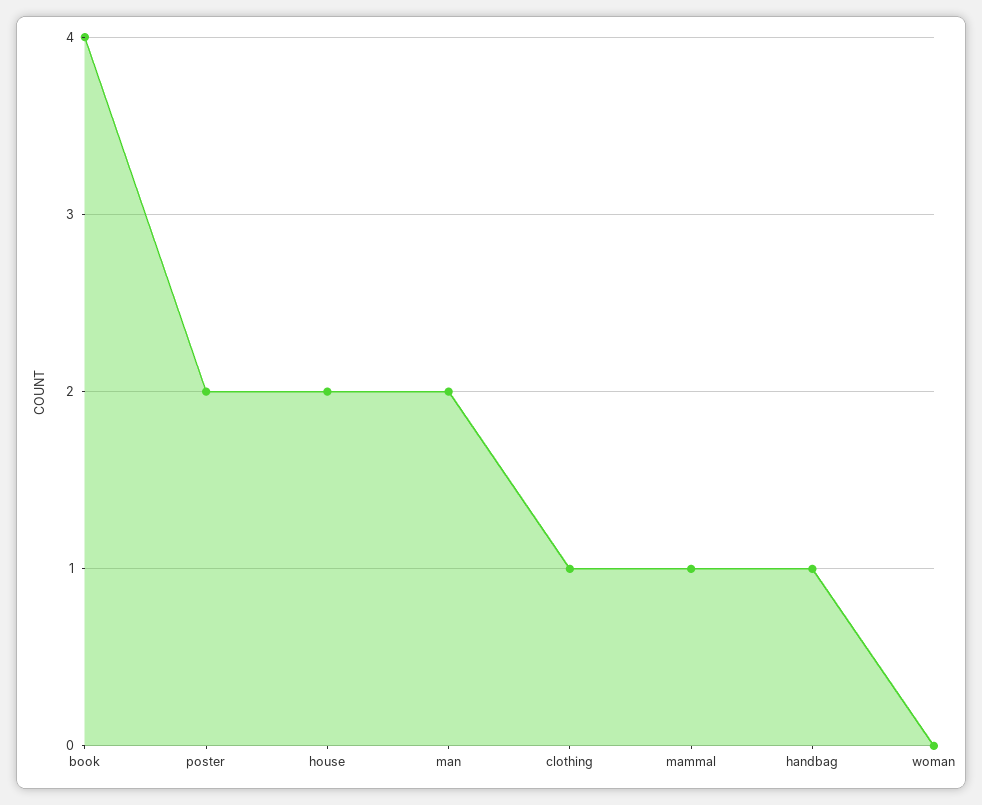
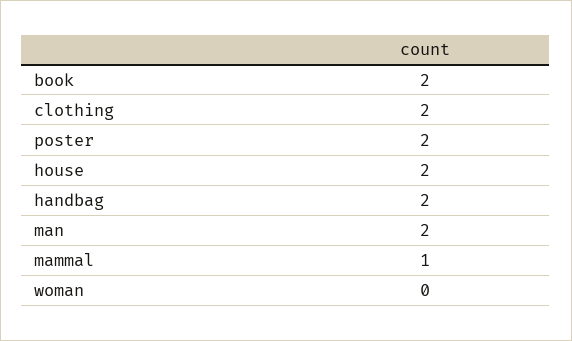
  {
-   "book": 4,
+   "book": 2,
    "poster": 2,
    "house": 2,
    "man": 2,
-   "clothing": 1,
+   "clothing": 2,
    "mammal": 1,
-   "handbag": 1,
+   "handbag": 2,
    "woman": 0
  }

